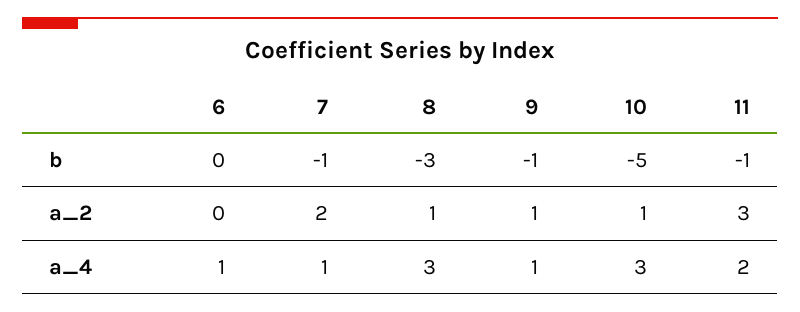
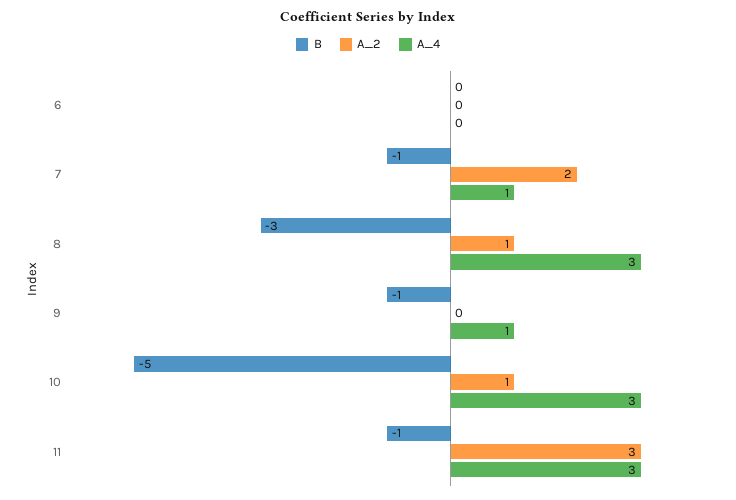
  {
    "b": {
      "6": 0,
      "7": -1,
      "8": -3,
      "9": -1,
      "10": -5,
      "11": -1
    },
    "a_2": {
      "6": 0,
      "7": 2,
      "8": 1,
-     "9": 1,
+     "9": 0,
      "10": 1,
      "11": 3
    },
    "a_4": {
-     "6": 1,
+     "6": 0,
      "7": 1,
      "8": 3,
      "9": 1,
      "10": 3,
-     "11": 2
+     "11": 3
    }
  }

